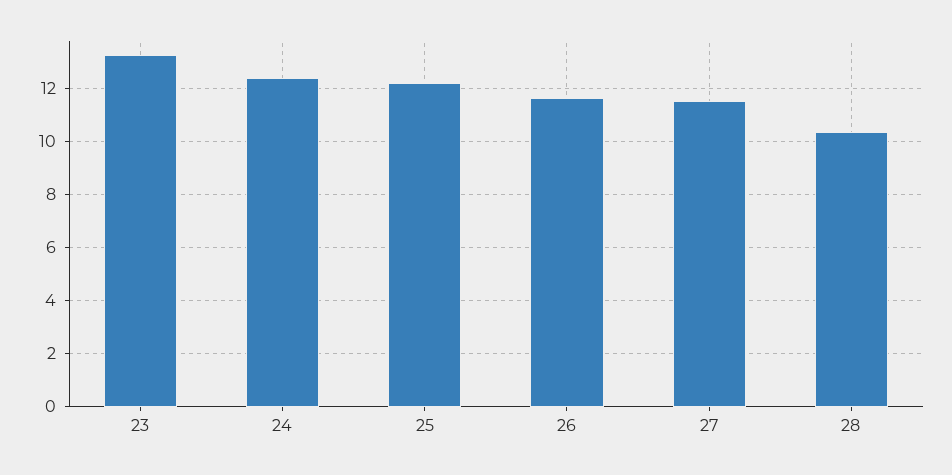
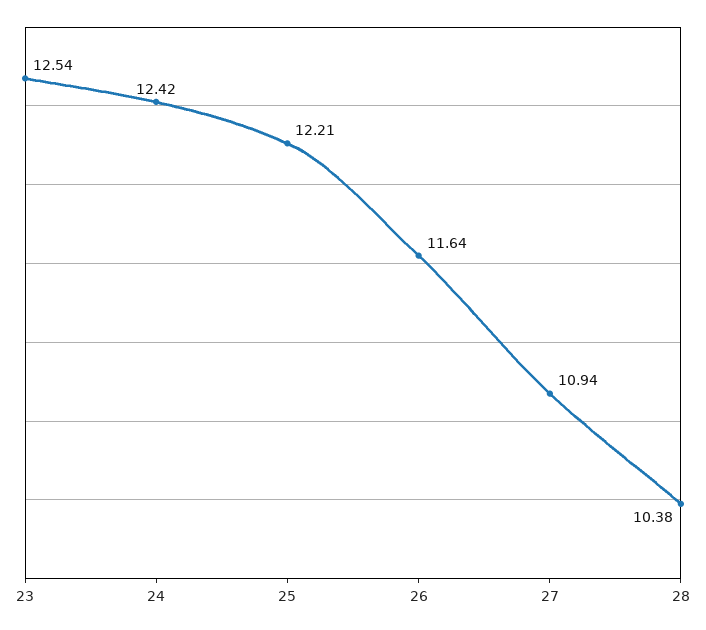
  {
-   "23": 13.25,
+   "23": 12.54,
    "24": 12.42,
    "25": 12.21,
    "26": 11.64,
-   "27": 11.5,
+   "27": 10.94,
    "28": 10.38
  }

